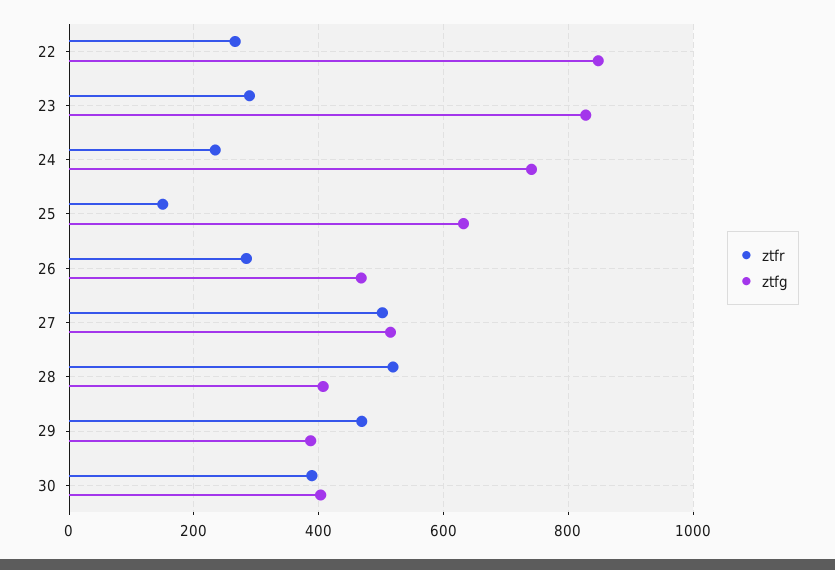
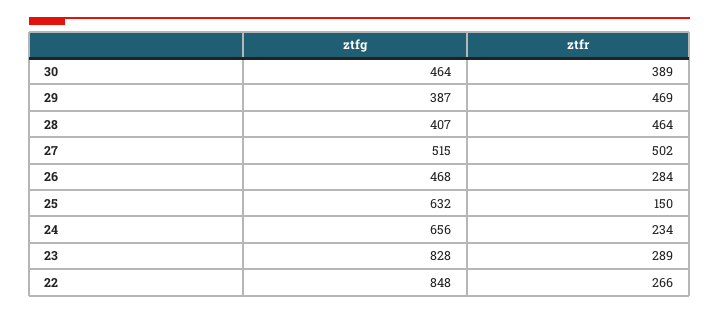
  {
    "ztfr": {
      "22": 266,
      "23": 289,
      "24": 234,
      "25": 150,
      "26": 284,
      "27": 502,
-     "28": 520,
+     "28": 464,
      "29": 469,
      "30": 389
    },
    "ztfg": {
      "22": 848,
      "23": 828,
-     "24": 740,
+     "24": 656,
      "25": 632,
      "26": 468,
      "27": 515,
      "28": 407,
      "29": 387,
-     "30": 400
+     "30": 464
    }
  }

